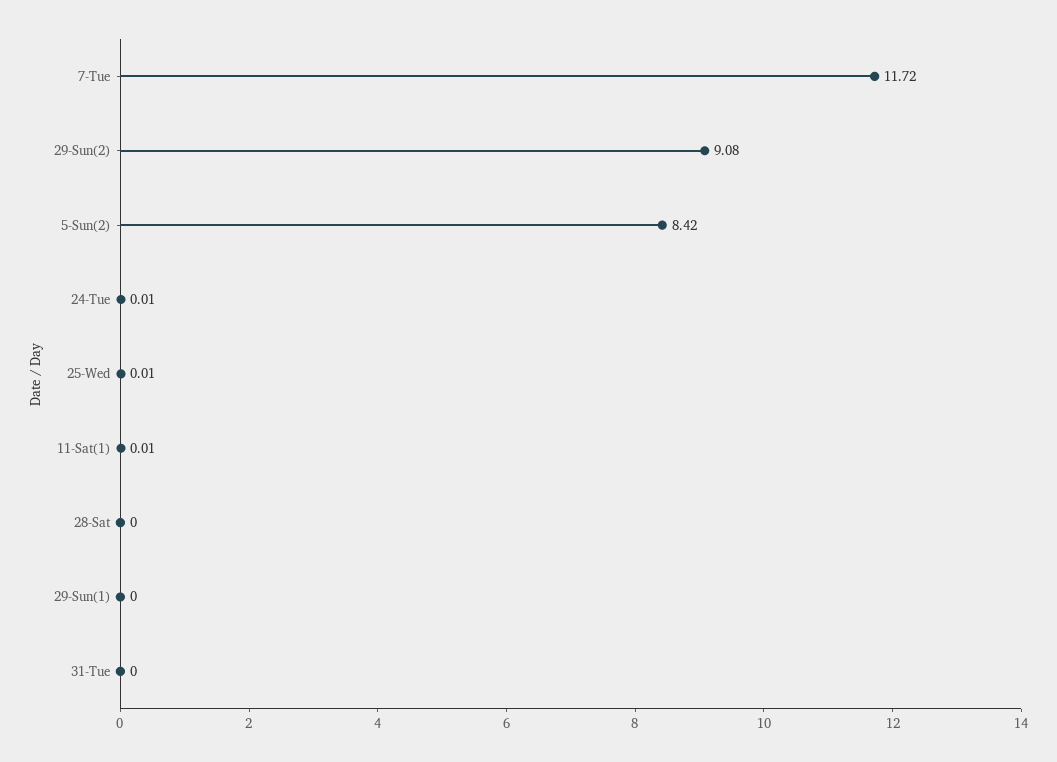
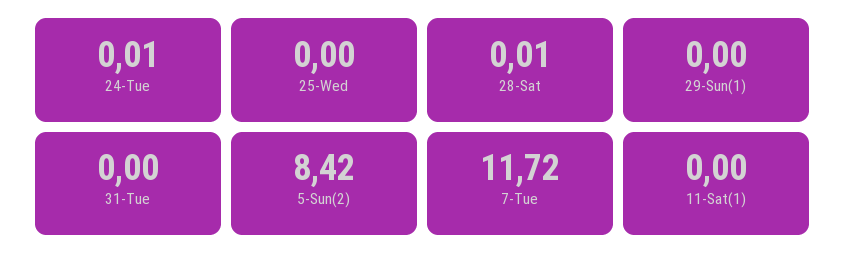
  {
    "7-Tue": 11.72,
-   "29-Sun(2)": 9.08,
    "5-Sun(2)": 8.42,
    "24-Tue": 0.01,
-   "25-Wed": 0.01,
+   "25-Wed": 0,
-   "11-Sat(1)": 0.01,
+   "11-Sat(1)": 0,
-   "28-Sat": 0,
+   "28-Sat": 0.01,
    "29-Sun(1)": 0,
    "31-Tue": 0
  }

